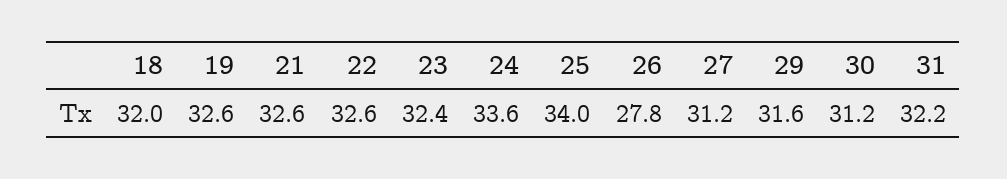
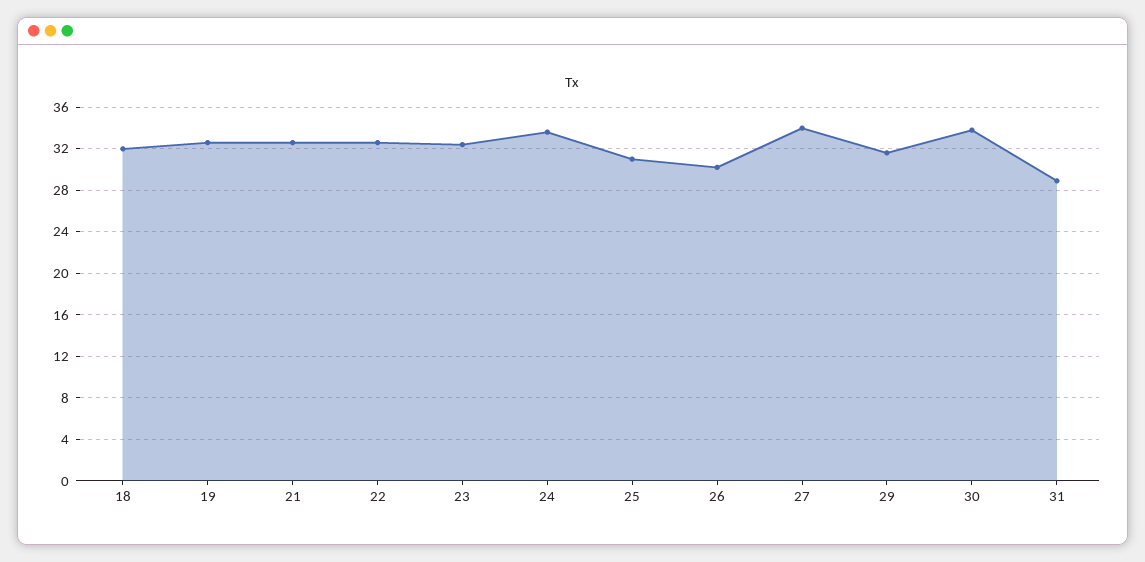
  {
    "18": 32,
    "19": 32.6,
    "21": 32.6,
    "22": 32.6,
    "23": 32.4,
    "24": 33.6,
-   "25": 34,
+   "25": 31,
-   "26": 27.8,
+   "26": 30,
-   "27": 31.2,
+   "27": 34,
    "29": 31.6,
-   "30": 31.2,
+   "30": 34,
-   "31": 32.2
+   "31": 29
  }

